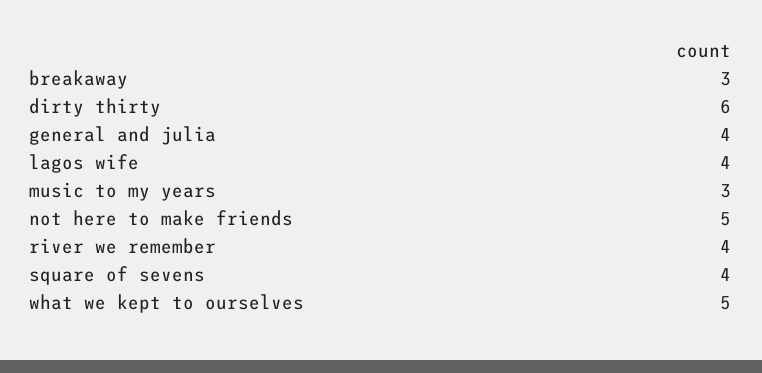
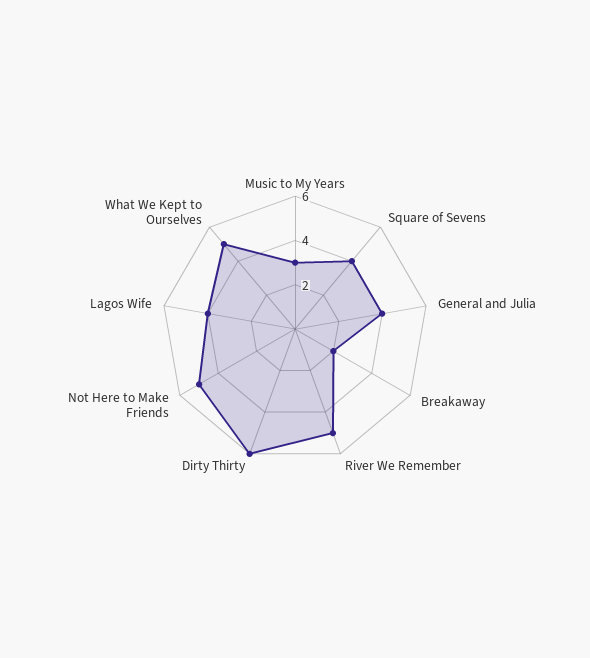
  {
-   "breakaway": 3,
+   "breakaway": 2,
    "dirty thirty": 6,
    "general and julia": 4,
    "lagos wife": 4,
    "music to my years": 3,
    "not here to make friends": 5,
-   "river we remember": 4,
+   "river we remember": 5,
    "square of sevens": 4,
    "what we kept to ourselves": 5
  }

